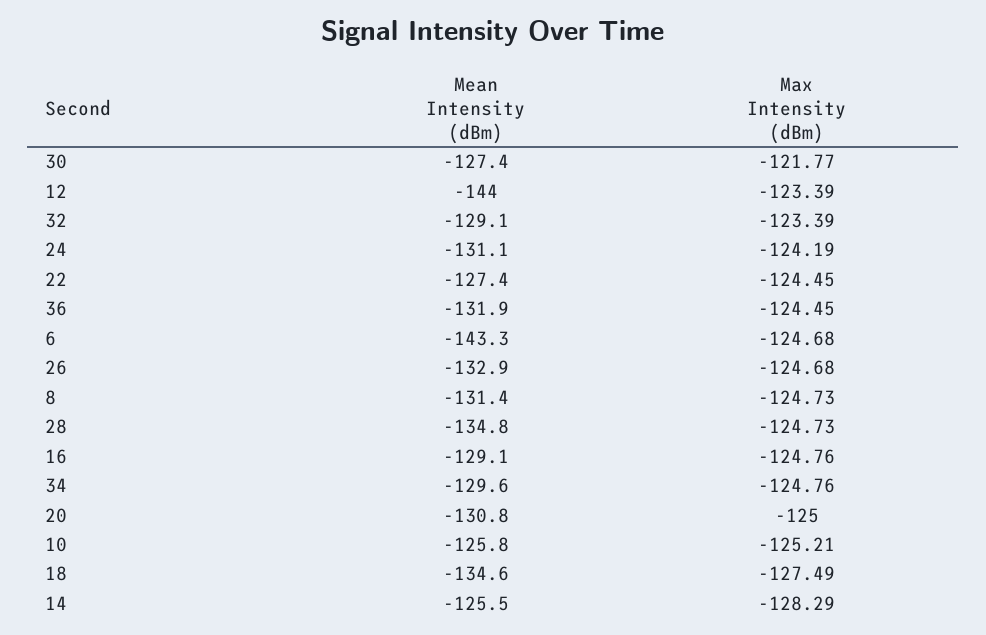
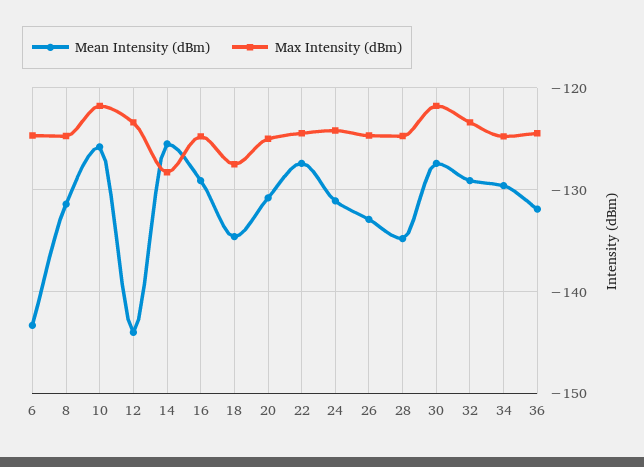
  {
    "Mean Intensity (dBm)": {
      "30": -127.4,
      "12": -144,
      "32": -129.1,
      "24": -131.1,
      "22": -127.4,
      "36": -131.9,
      "6": -143.3,
      "26": -132.9,
      "8": -131.4,
      "28": -134.8,
      "16": -129.1,
      "34": -129.6,
      "20": -130.8,
      "10": -125.8,
      "18": -134.6,
      "14": -125.5
    },
    "Max Intensity (dBm)": {
      "30": -121.77,
      "12": -123.39,
      "32": -123.39,
      "24": -124.19,
      "22": -124.45,
      "36": -124.45,
      "6": -124.68,
      "26": -124.68,
      "8": -124.73,
      "28": -124.73,
      "16": -124.76,
      "34": -124.76,
      "20": -125,
-     "10": -125.21,
+     "10": -122,
      "18": -127.49,
      "14": -128.29
    }
  }

